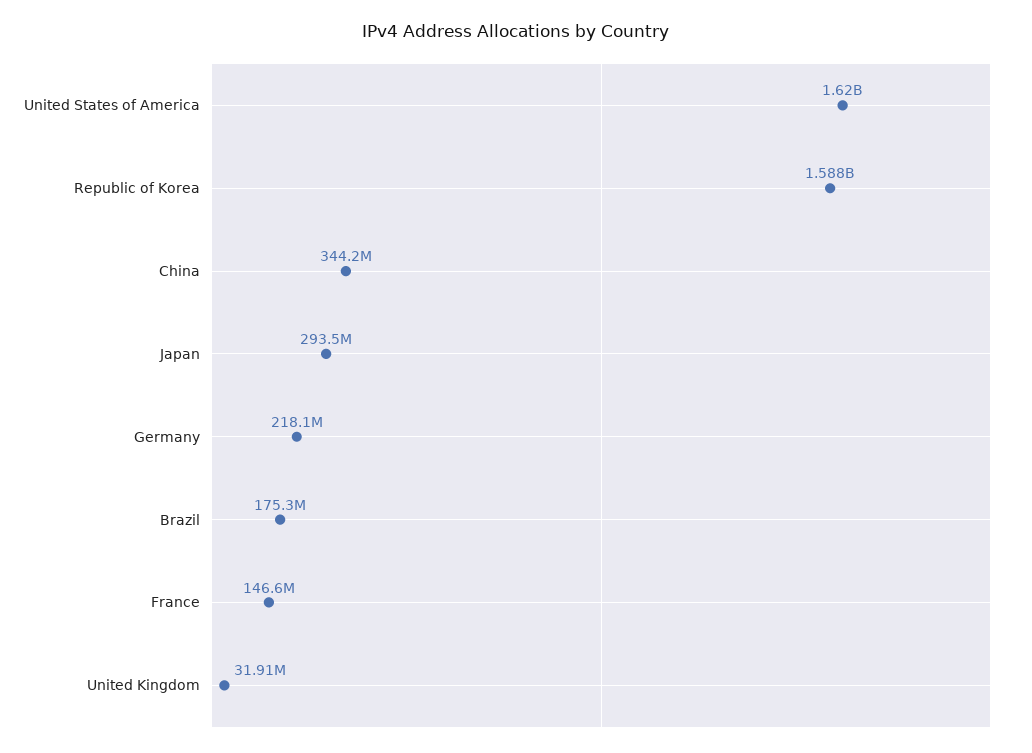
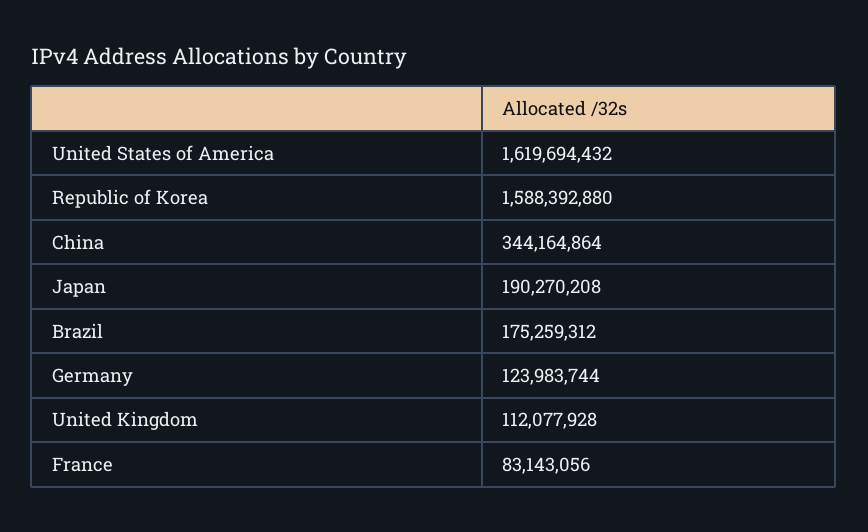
  {
    "United States of America": 1619694432,
    "Republic of Korea": 1588392880,
    "China": 344164864,
-   "Japan": 293500000,
+   "Japan": 190270208,
-   "Germany": 218100000,
+   "Germany": 123983744,
    "Brazil": 175259312,
-   "France": 146600000,
+   "France": 83143056,
-   "United Kingdom": 31910000
+   "United Kingdom": 112077928
  }

